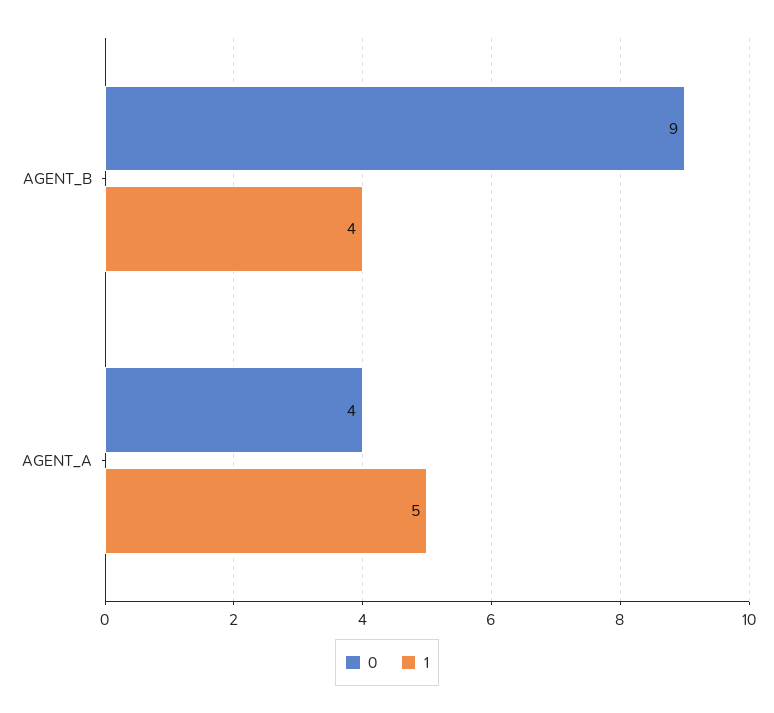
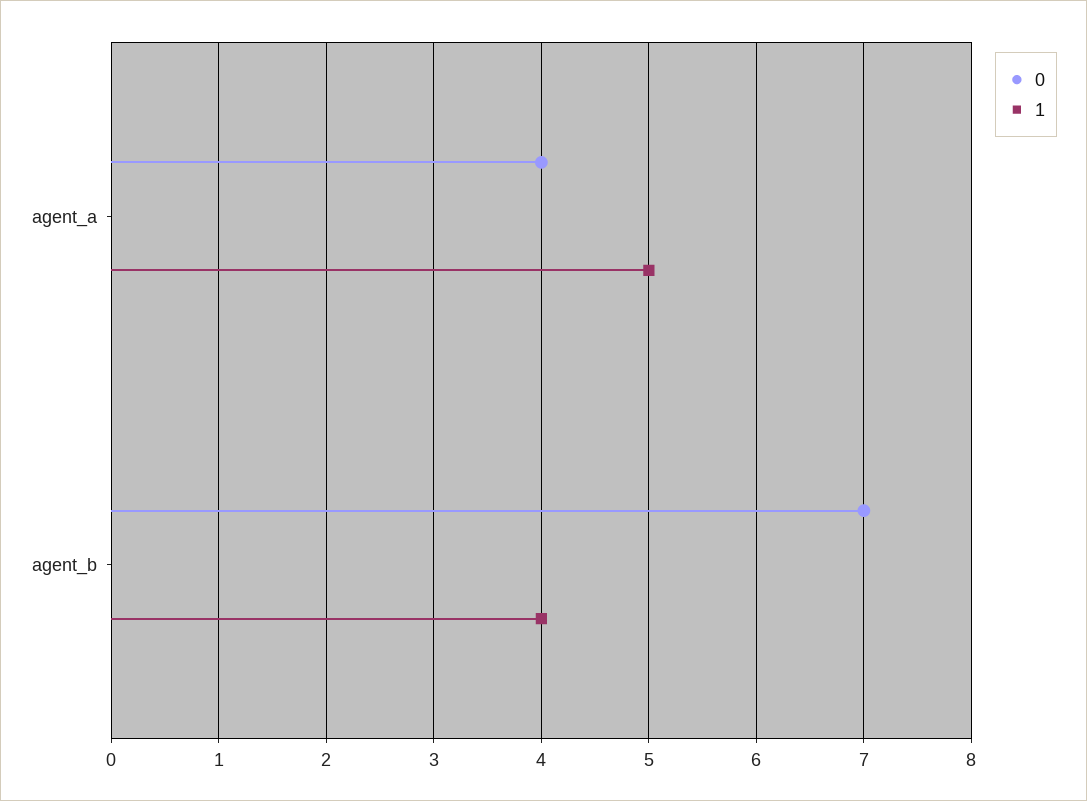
  {
    "0": {
-     "AGENT_B": 9,
+     "AGENT_B": 7,
      "AGENT_A": 4
    },
    "1": {
      "AGENT_B": 4,
      "AGENT_A": 5
    }
  }

